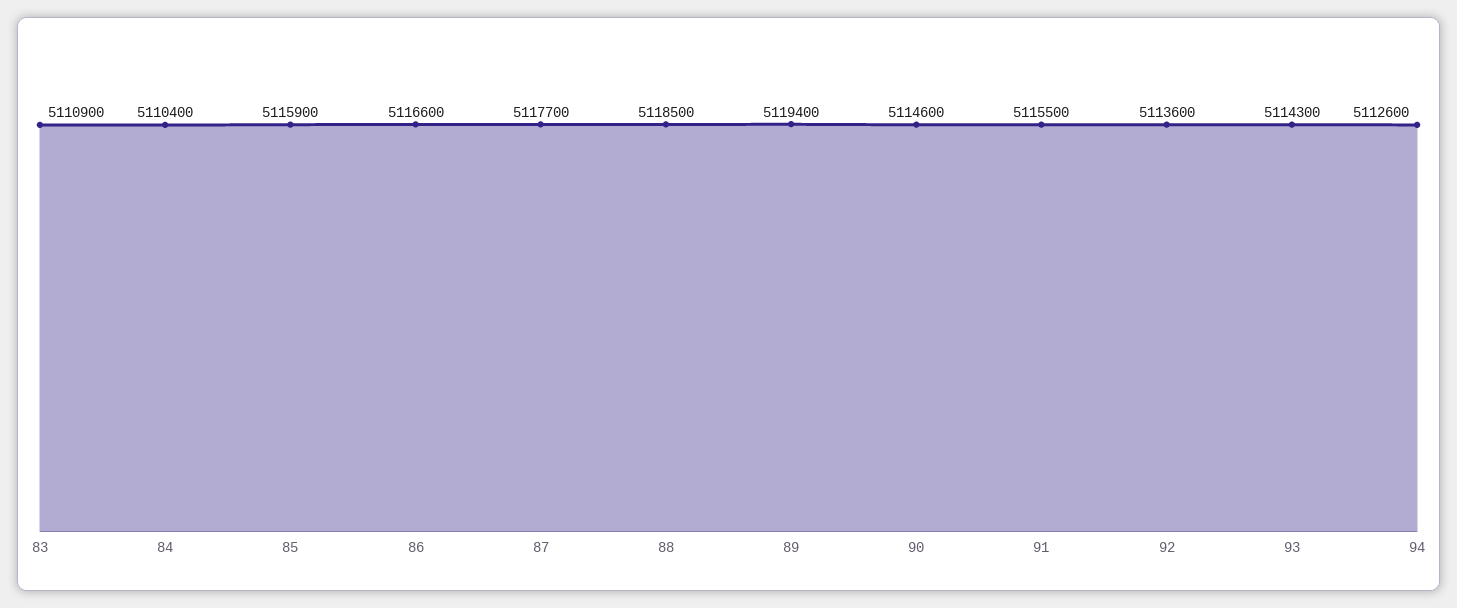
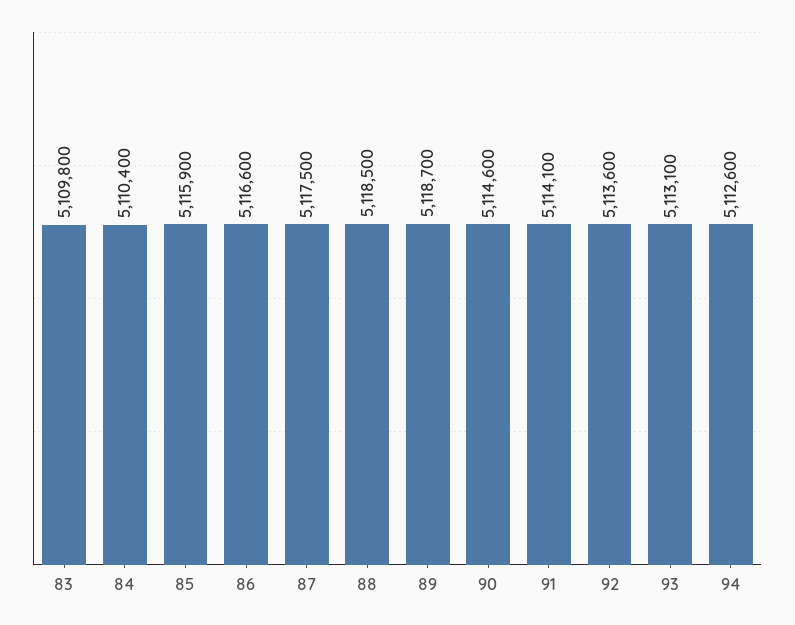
  {
-   "83": 5110900,
+   "83": 5109800,
    "84": 5110400,
    "85": 5115900,
    "86": 5116600,
-   "87": 5117700,
+   "87": 5117500,
    "88": 5118500,
-   "89": 5119400,
+   "89": 5118700,
    "90": 5114600,
-   "91": 5115500,
+   "91": 5114100,
    "92": 5113600,
-   "93": 5114300,
+   "93": 5113100,
    "94": 5112600
  }

